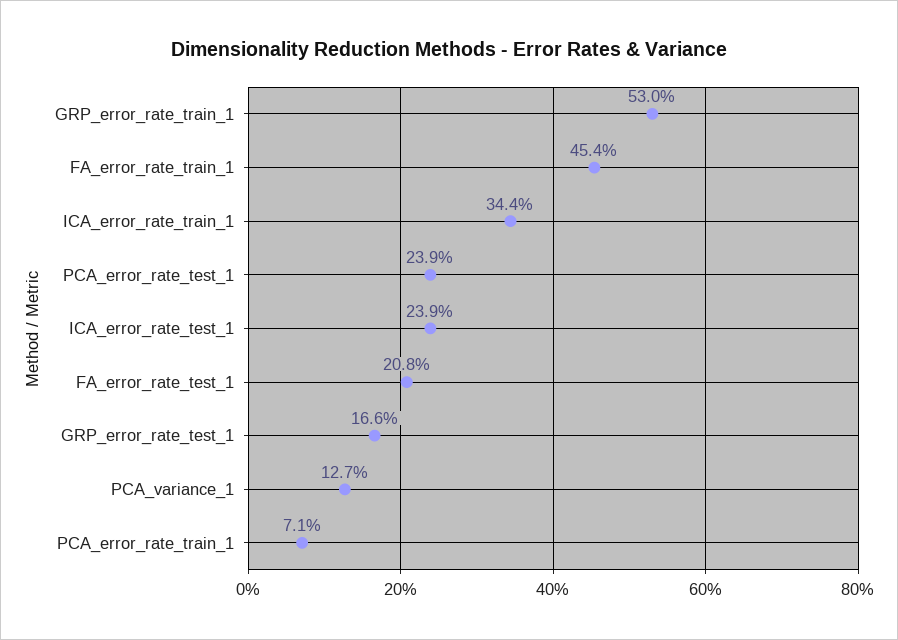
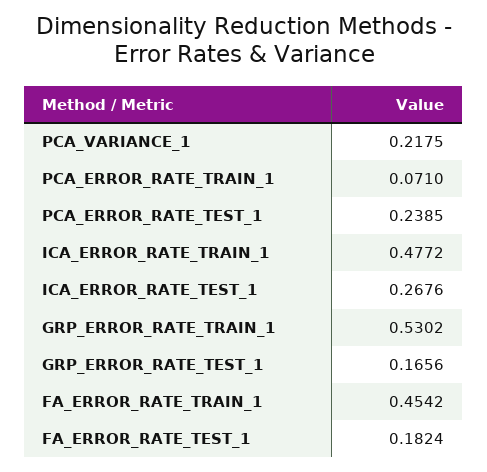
  {
    "GRP_error_rate_train_1": 0.5302,
    "FA_error_rate_train_1": 0.4542,
-   "ICA_error_rate_train_1": 0.344,
+   "ICA_error_rate_train_1": 0.4772,
    "PCA_error_rate_test_1": 0.2385,
-   "ICA_error_rate_test_1": 0.239,
+   "ICA_error_rate_test_1": 0.2676,
-   "FA_error_rate_test_1": 0.208,
+   "FA_error_rate_test_1": 0.1824,
    "GRP_error_rate_test_1": 0.1656,
-   "PCA_variance_1": 0.127,
+   "PCA_variance_1": 0.2175,
    "PCA_error_rate_train_1": 0.071
  }

